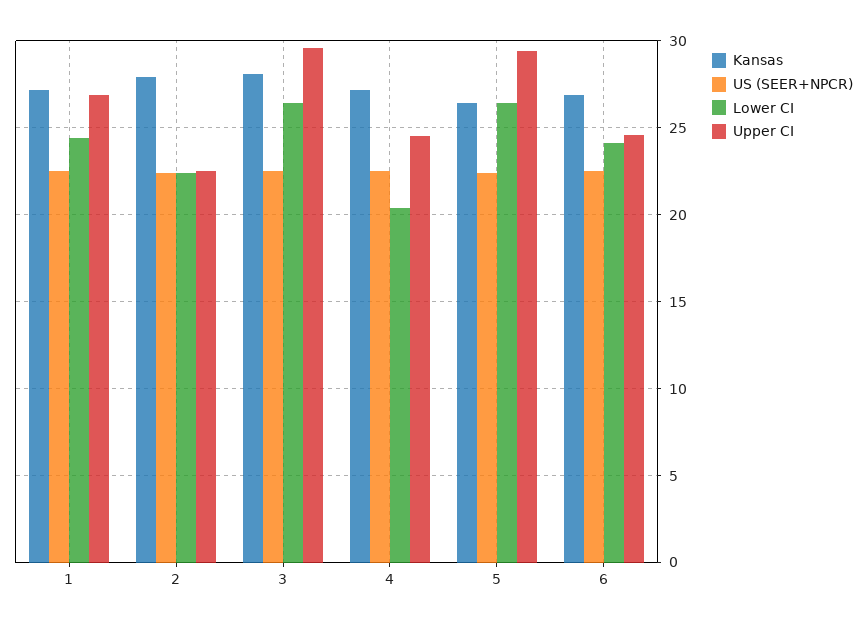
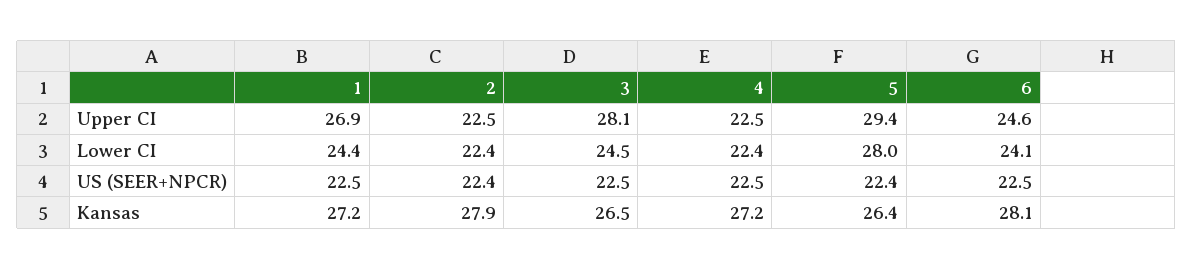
  {
    "Kansas": {
      "1": 27.2,
      "2": 27.9,
-     "3": 28,
+     "3": 26.5,
      "4": 27.2,
      "5": 26.4,
-     "6": 27
+     "6": 28.1
    },
    "US (SEER+NPCR)": {
      "1": 22.5,
      "2": 22.4,
      "3": 22.5,
      "4": 22.5,
      "5": 22.4,
      "6": 22.5
    },
    "Lower CI": {
      "1": 24.4,
      "2": 22.4,
-     "3": 26.5,
+     "3": 24.5,
-     "4": 20.5,
+     "4": 22.4,
-     "5": 26.5,
+     "5": 28,
      "6": 24.1
    },
    "Upper CI": {
      "1": 26.9,
      "2": 22.5,
-     "3": 29.5,
+     "3": 28.1,
-     "4": 24.5,
+     "4": 22.5,
      "5": 29.4,
      "6": 24.6
    }
  }

